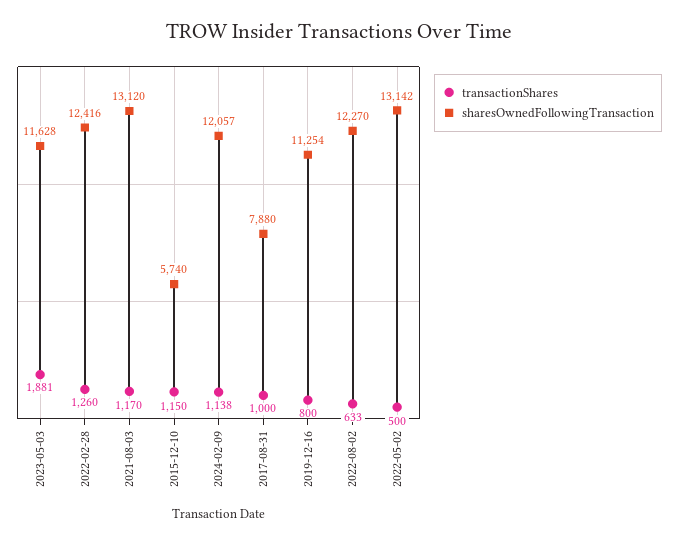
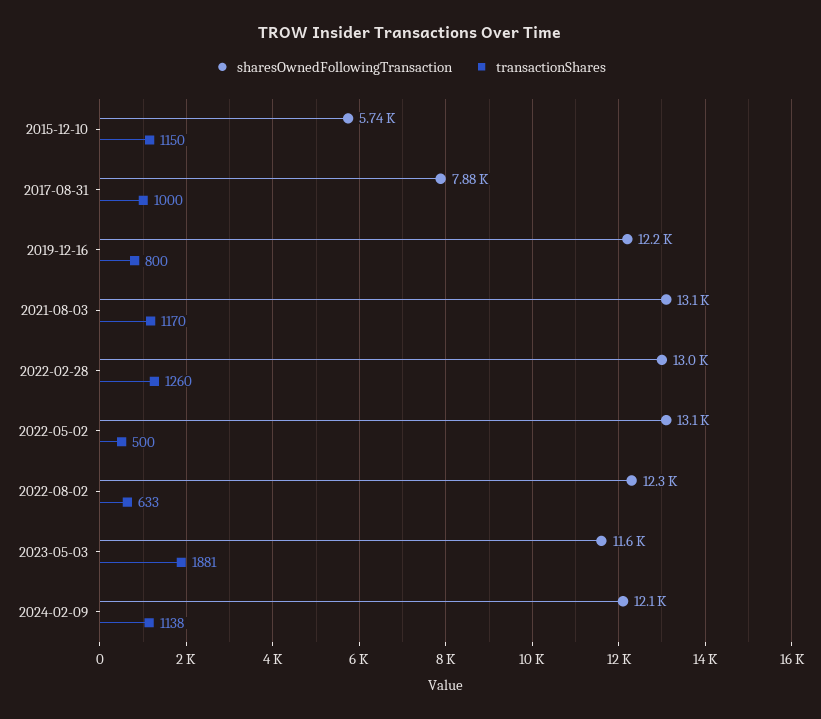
  {
    "transactionShares": {
      "2023-05-03": 1881,
      "2022-02-28": 1260,
      "2021-08-03": 1170,
      "2015-12-10": 1150,
      "2024-02-09": 1138,
      "2017-08-31": 1000,
      "2019-12-16": 800,
      "2022-08-02": 633,
      "2022-05-02": 500
    },
    "sharesOwnedFollowingTransaction": {
      "2023-05-03": 11628,
-     "2022-02-28": 12416,
+     "2022-02-28": 13000,
      "2021-08-03": 13120,
      "2015-12-10": 5740,
      "2024-02-09": 12057,
      "2017-08-31": 7880,
-     "2019-12-16": 11254,
+     "2019-12-16": 12200,
      "2022-08-02": 12270,
      "2022-05-02": 13142
    }
  }

